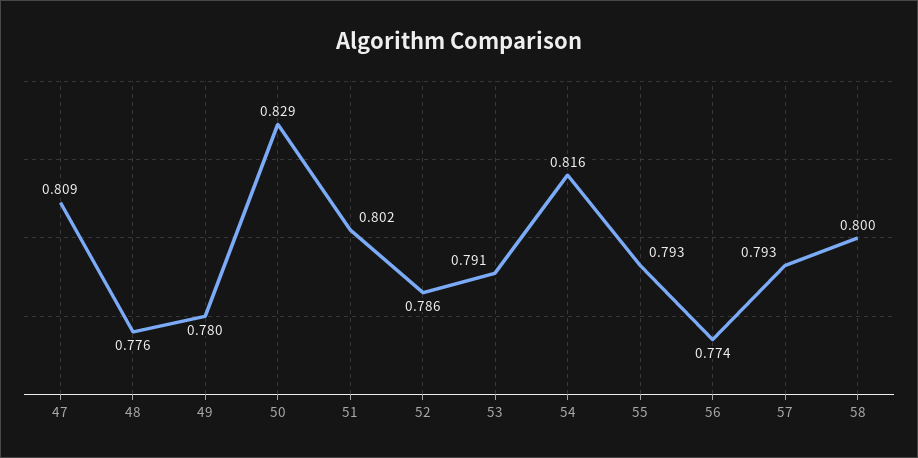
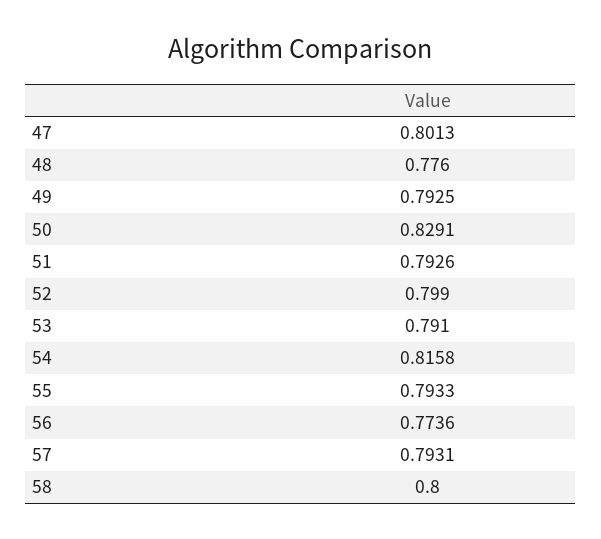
  {
-   "47": 0.809,
+   "47": 0.8013,
    "48": 0.776,
-   "49": 0.78,
+   "49": 0.7925,
    "50": 0.8291,
-   "51": 0.802,
+   "51": 0.7926,
-   "52": 0.786,
+   "52": 0.799,
    "53": 0.791,
    "54": 0.8158,
    "55": 0.7933,
    "56": 0.7736,
    "57": 0.7931,
    "58": 0.8
  }

